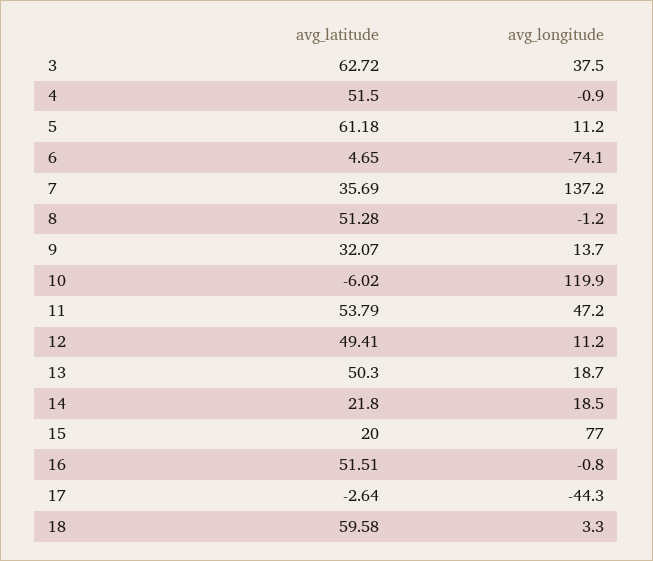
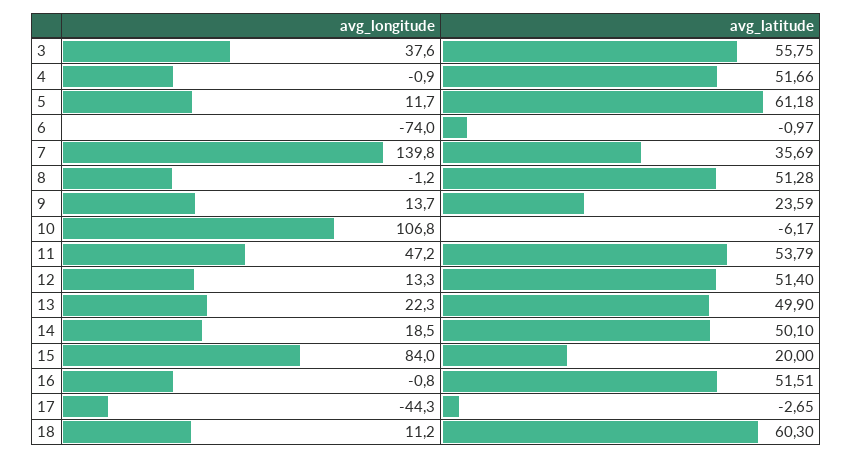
  {
    "avg_latitude": {
-     "3": 62.72,
+     "3": 55.75,
-     "4": 51.5,
+     "4": 51.66,
      "5": 61.18,
-     "6": 4.65,
+     "6": -0.97,
      "7": 35.69,
      "8": 51.28,
-     "9": 32.07,
+     "9": 23.59,
-     "10": -6.02,
+     "10": -6.17,
      "11": 53.79,
-     "12": 49.41,
+     "12": 51.4,
-     "13": 50.3,
+     "13": 49.9,
-     "14": 21.8,
+     "14": 50.1,
      "15": 20,
      "16": 51.51,
-     "17": -2.64,
+     "17": -2.65,
-     "18": 59.58
+     "18": 60.3
    },
    "avg_longitude": {
-     "3": 37.5,
+     "3": 37.6,
      "4": -0.9,
-     "5": 11.2,
+     "5": 11.7,
-     "6": -74.1,
+     "6": -74,
-     "7": 137.2,
+     "7": 139.8,
      "8": -1.2,
      "9": 13.7,
-     "10": 119.9,
+     "10": 106.8,
      "11": 47.2,
-     "12": 11.2,
+     "12": 13.3,
-     "13": 18.7,
+     "13": 22.3,
      "14": 18.5,
-     "15": 77,
+     "15": 84,
      "16": -0.8,
      "17": -44.3,
-     "18": 3.3
+     "18": 11.2
    }
  }

